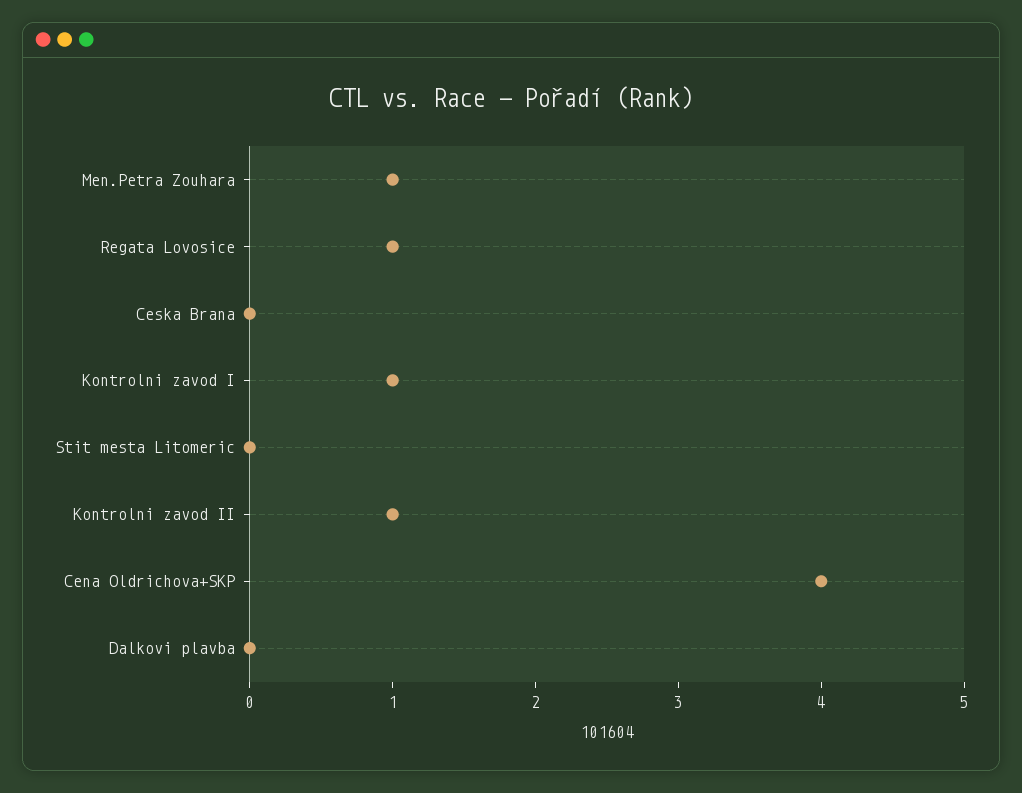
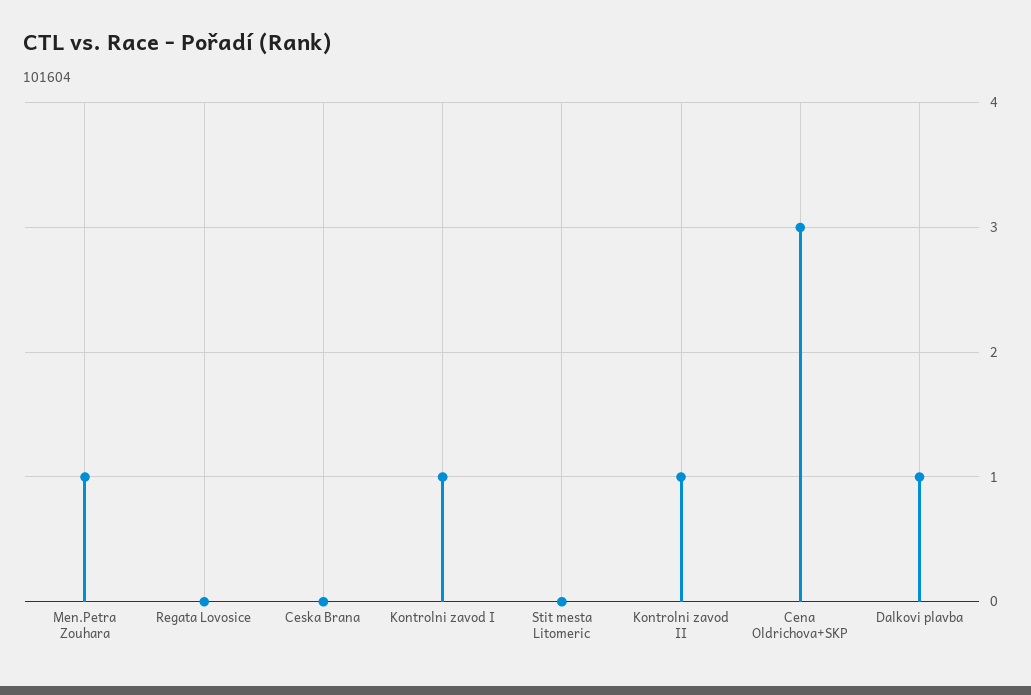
  {
    "Men.Petra Zouhara": 1,
-   "Regata Lovosice": 1,
+   "Regata Lovosice": 0,
    "Ceska Brana": 0,
    "Kontrolni zavod I": 1,
    "Stit mesta Litomeric": 0,
    "Kontrolni zavod II": 1,
-   "Cena Oldrichova+SKP": 4,
+   "Cena Oldrichova+SKP": 3,
-   "Dalkovi plavba": 0
+   "Dalkovi plavba": 1
  }

